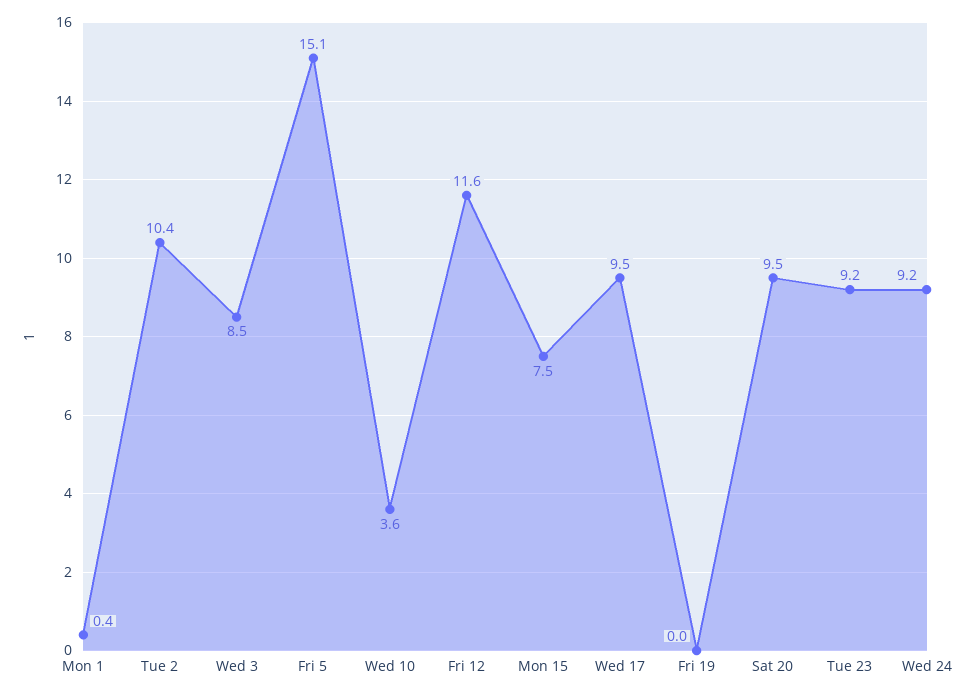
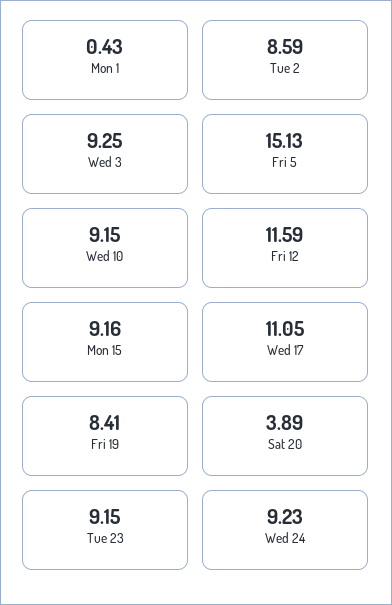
  {
    "Mon 1": 0.43,
-   "Tue 2": 10.4,
+   "Tue 2": 8.59,
-   "Wed 3": 8.5,
+   "Wed 3": 9.25,
    "Fri 5": 15.13,
-   "Wed 10": 3.6,
+   "Wed 10": 9.15,
    "Fri 12": 11.59,
-   "Mon 15": 7.5,
+   "Mon 15": 9.16,
-   "Wed 17": 9.5,
+   "Wed 17": 11.05,
-   "Fri 19": 0,
+   "Fri 19": 8.41,
-   "Sat 20": 9.5,
+   "Sat 20": 3.89,
    "Tue 23": 9.15,
    "Wed 24": 9.23
  }

